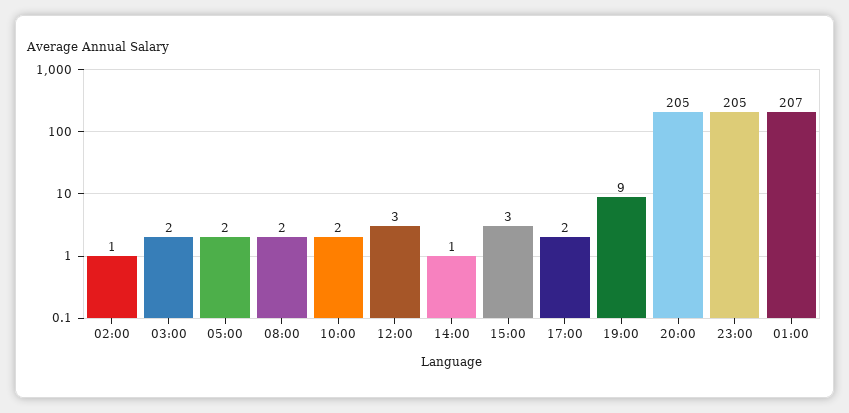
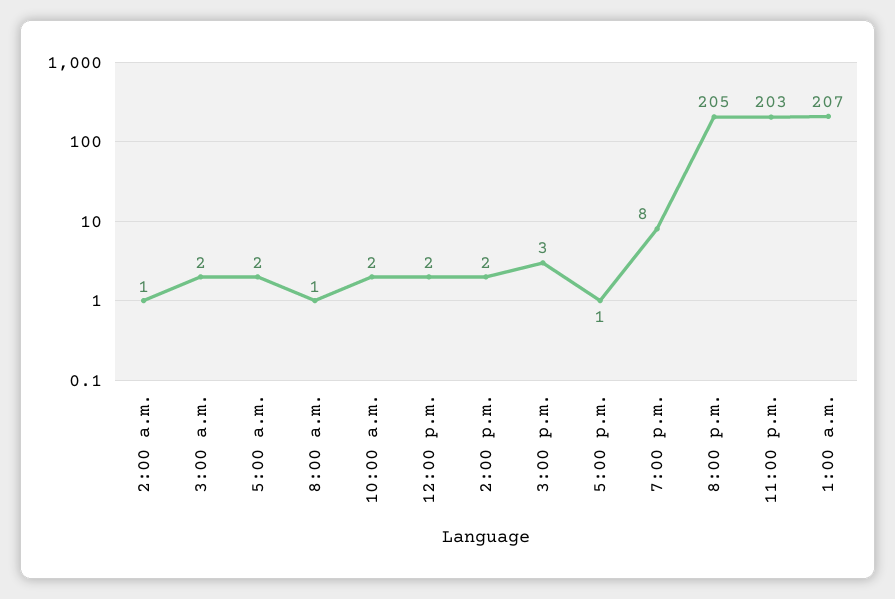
  {
    "02:00": 1,
    "03:00": 2,
    "05:00": 2,
-   "08:00": 2,
+   "08:00": 1,
    "10:00": 2,
-   "12:00": 3,
+   "12:00": 2,
-   "14:00": 1,
+   "14:00": 2,
    "15:00": 3,
-   "17:00": 2,
+   "17:00": 1,
-   "19:00": 9,
+   "19:00": 8,
    "20:00": 205,
-   "23:00": 205,
+   "23:00": 203,
    "01:00": 207
  }

